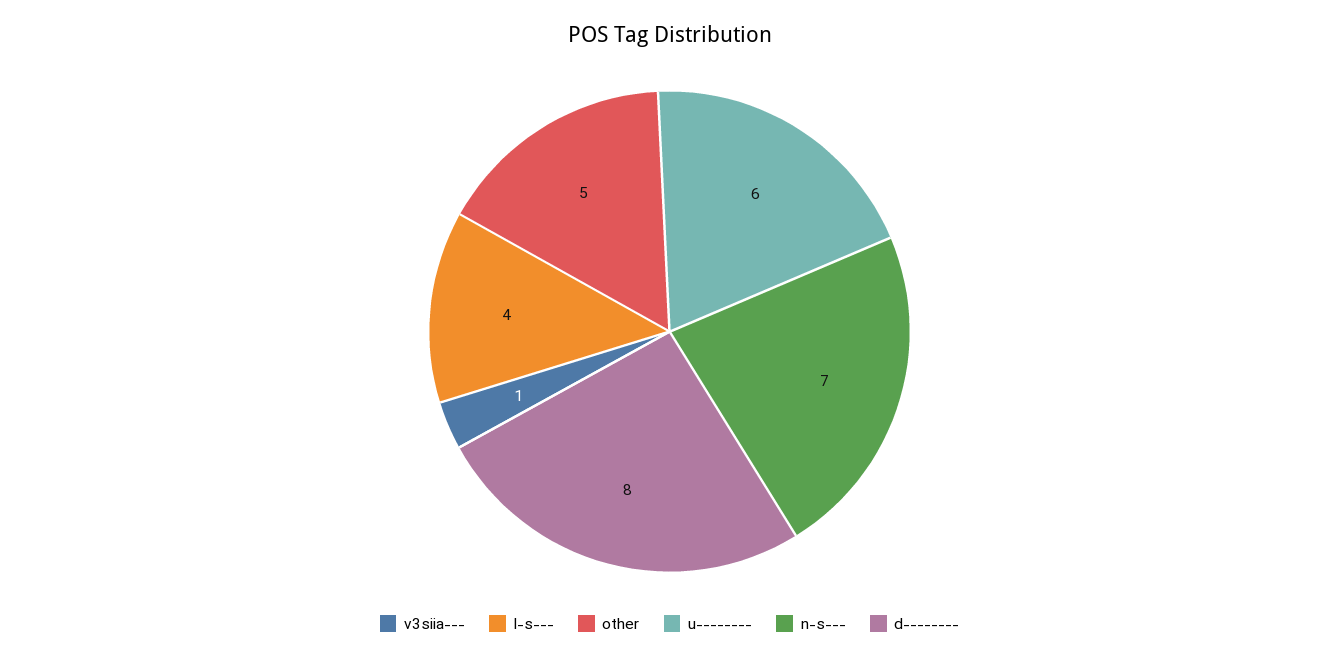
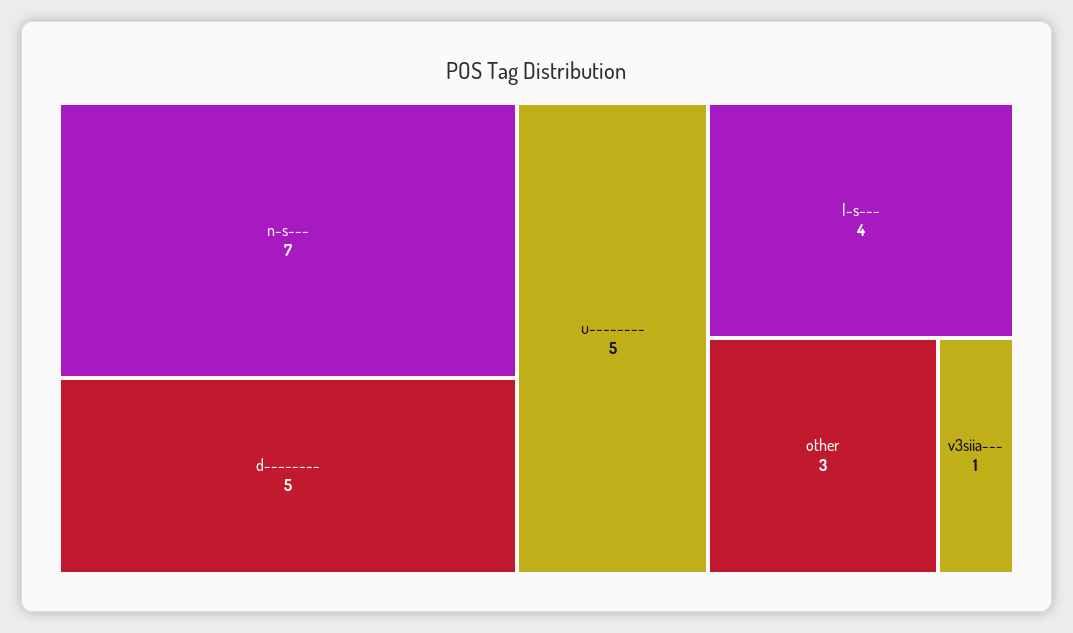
  {
    "v3siia---": 1,
    "l-s---": 4,
-   "other": 5,
+   "other": 3,
-   "u--------": 6,
+   "u--------": 5,
    "n-s---": 7,
-   "d--------": 8
+   "d--------": 5
  }

